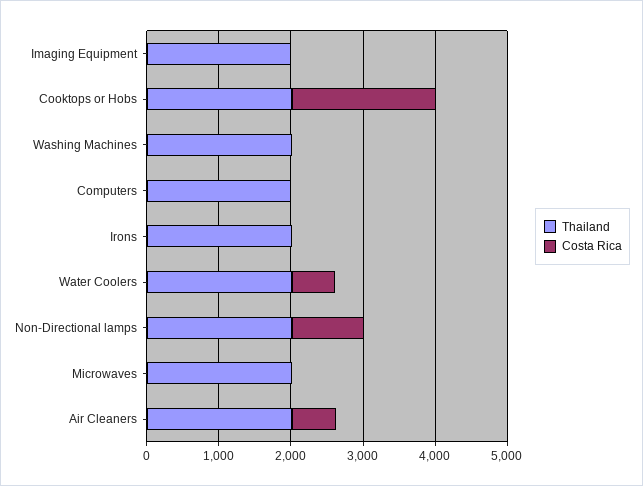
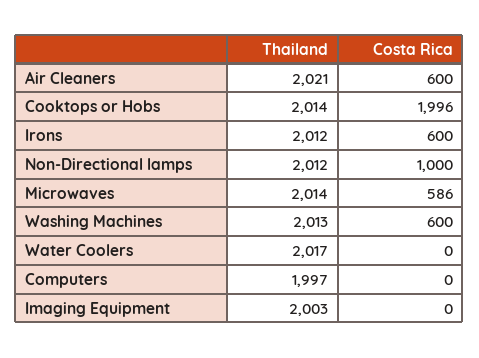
  {
    "Thailand": {
      "Imaging Equipment": 2003,
      "Cooktops or Hobs": 2014,
      "Washing Machines": 2013,
      "Computers": 1997,
      "Irons": 2012,
      "Water Coolers": 2017,
      "Non-Directional lamps": 2012,
      "Microwaves": 2014,
      "Air Cleaners": 2021
    },
    "Costa Rica": {
      "Imaging Equipment": 0,
      "Cooktops or Hobs": 1996,
-     "Washing Machines": 0,
+     "Washing Machines": 600,
      "Computers": 0,
-     "Irons": 0,
+     "Irons": 600,
-     "Water Coolers": 600,
+     "Water Coolers": 0,
      "Non-Directional lamps": 1000,
-     "Microwaves": 0,
+     "Microwaves": 586,
      "Air Cleaners": 600
    }
  }

